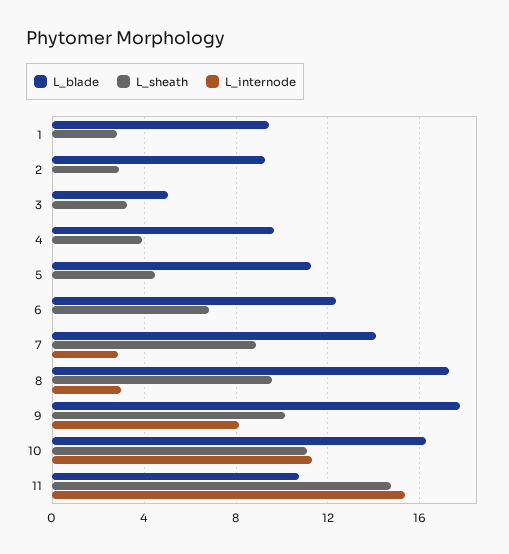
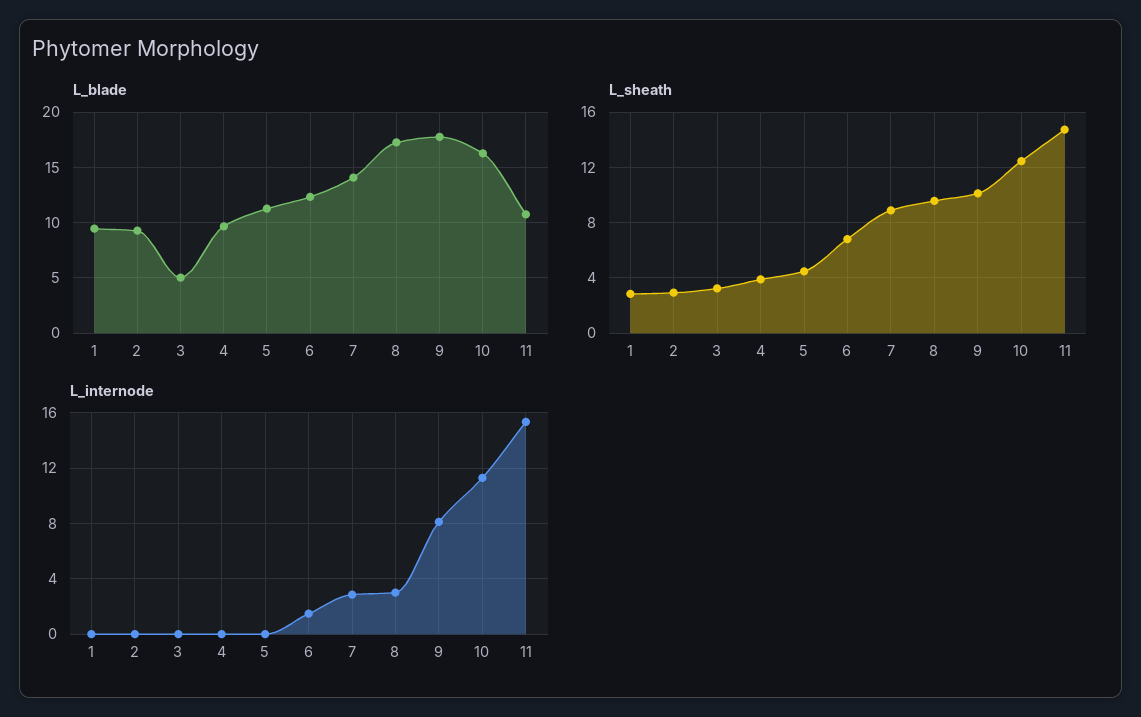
  {
    "L_blade": {
      "1": 9.5,
      "2": 9.5,
      "3": 5,
      "4": 9.5,
      "5": 11.5,
      "6": 12.5,
      "7": 14,
      "8": 17.5,
      "9": 18,
      "10": 16.5,
      "11": 10.5
    },
    "L_sheath": {
      "1": 3,
      "2": 3,
      "3": 3,
      "4": 4,
      "5": 4.5,
      "6": 7,
      "7": 9,
      "8": 9.5,
      "9": 10,
-     "10": 11,
+     "10": 12.5,
      "11": 14.5
    },
    "L_internode": {
      "1": 0,
      "2": 0,
      "3": 0,
      "4": 0,
      "5": 0,
-     "6": 0,
+     "6": 1.5,
      "7": 3,
      "8": 3,
      "9": 8,
      "10": 11.5,
      "11": 15.5
    }
  }

